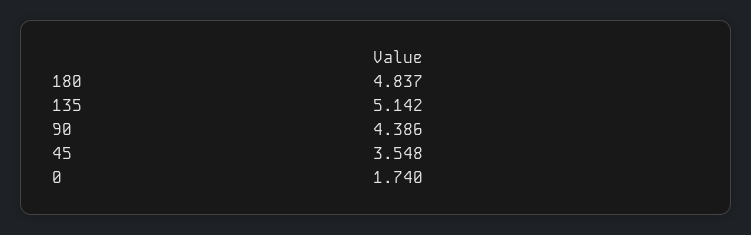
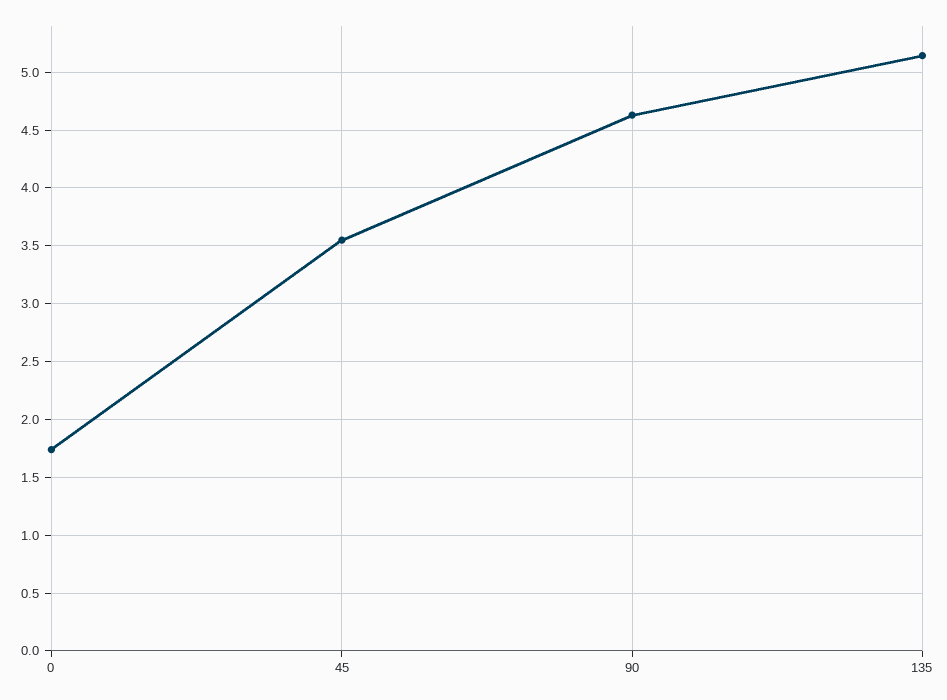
  {
-   "180": 4.837,
    "135": 5.142,
-   "90": 4.386,
+   "90": 4.6,
    "45": 3.548,
    "0": 1.74
  }

